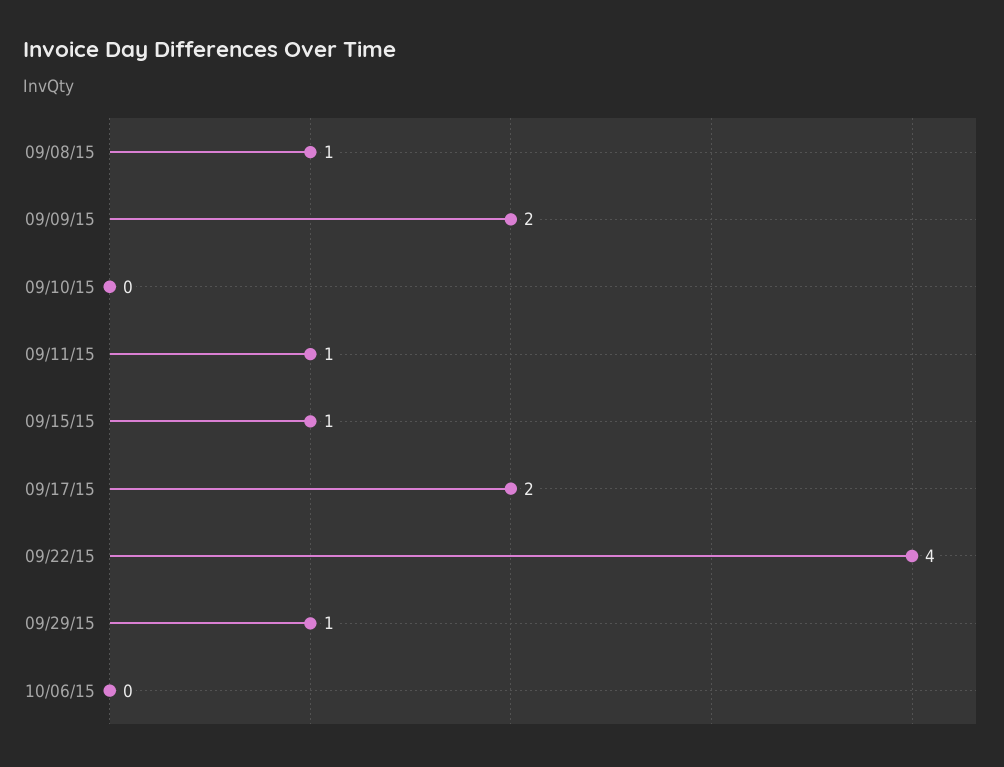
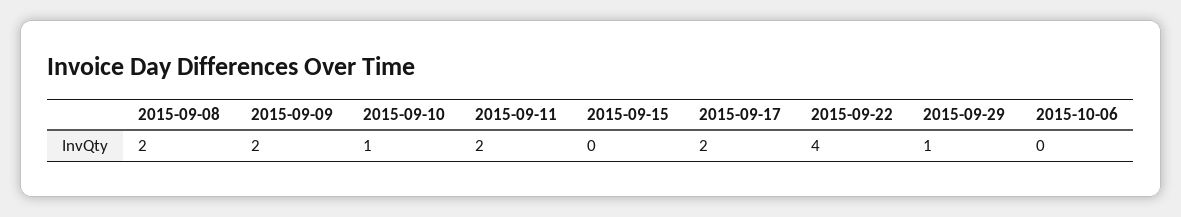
  {
-   "09/08/15": 1,
+   "09/08/15": 2,
    "09/09/15": 2,
-   "09/10/15": 0,
+   "09/10/15": 1,
-   "09/11/15": 1,
+   "09/11/15": 2,
-   "09/15/15": 1,
+   "09/15/15": 0,
    "09/17/15": 2,
    "09/22/15": 4,
    "09/29/15": 1,
    "10/06/15": 0
  }

